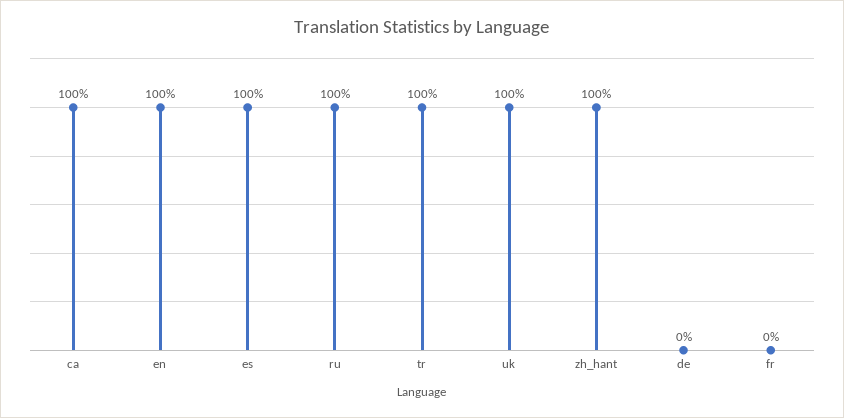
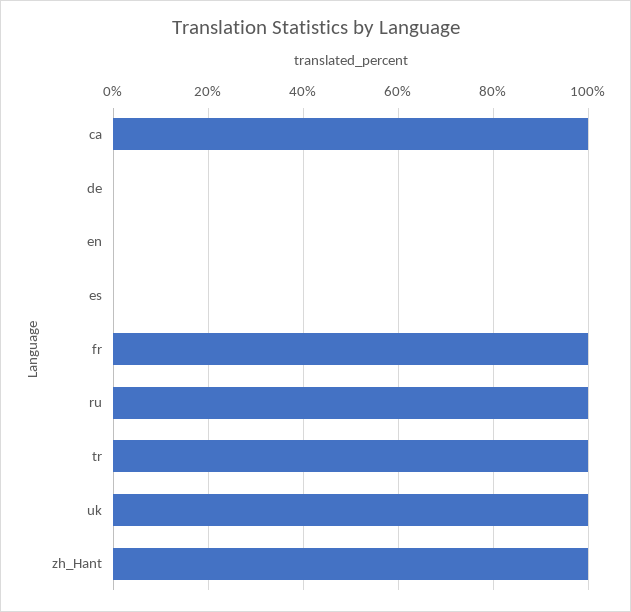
  {
    "ca": 100,
-   "en": 100,
+   "en": 0,
-   "es": 100,
+   "es": 0,
    "ru": 100,
    "tr": 100,
    "uk": 100,
    "zh_hant": 100,
    "de": 0,
-   "fr": 0
+   "fr": 100
  }

